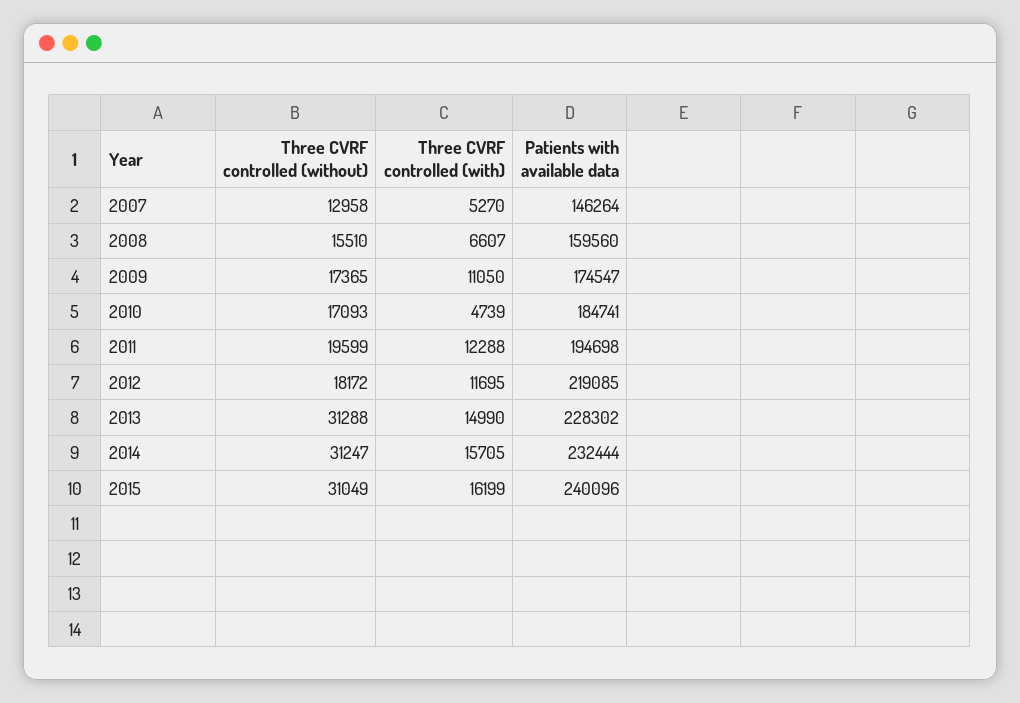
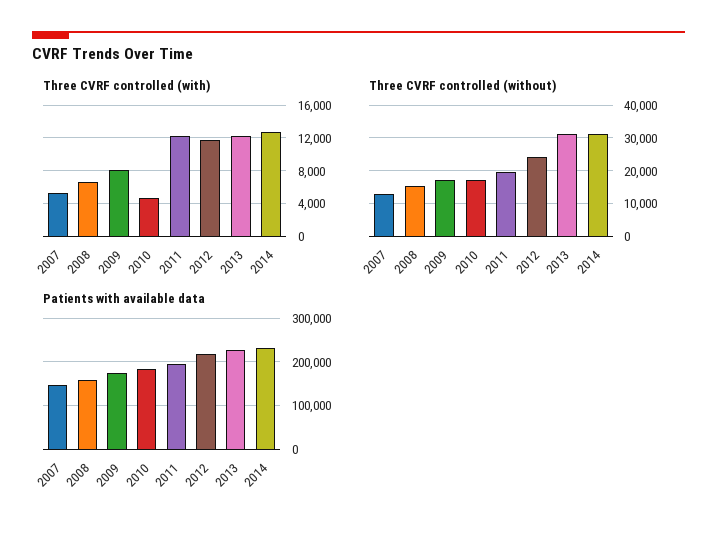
  {
    "Three CVRF controlled (without)": {
      "2007": 12958,
      "2008": 15510,
      "2009": 17365,
      "2010": 17093,
      "2011": 19599,
-     "2012": 18172,
+     "2012": 24000,
      "2013": 31288,
-     "2014": 31247,
+     "2014": 31247
-     "2015": 31049
    },
    "Three CVRF controlled (with)": {
      "2007": 5270,
      "2008": 6607,
-     "2009": 11050,
+     "2009": 8000,
      "2010": 4739,
      "2011": 12288,
      "2012": 11695,
-     "2013": 14990,
+     "2013": 12000,
-     "2014": 15705,
+     "2014": 13000
-     "2015": 16199
    },
    "Patients with available data": {
      "2007": 146264,
      "2008": 159560,
      "2009": 174547,
      "2010": 184741,
      "2011": 194698,
      "2012": 219085,
      "2013": 228302,
-     "2014": 232444,
+     "2014": 232444
-     "2015": 240096
    }
  }

